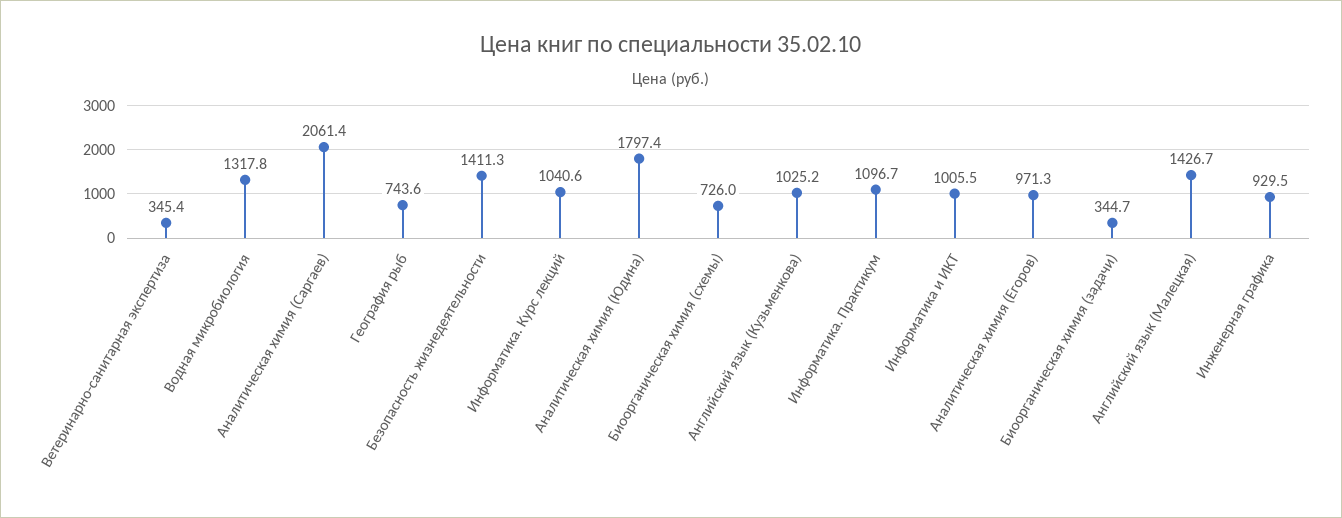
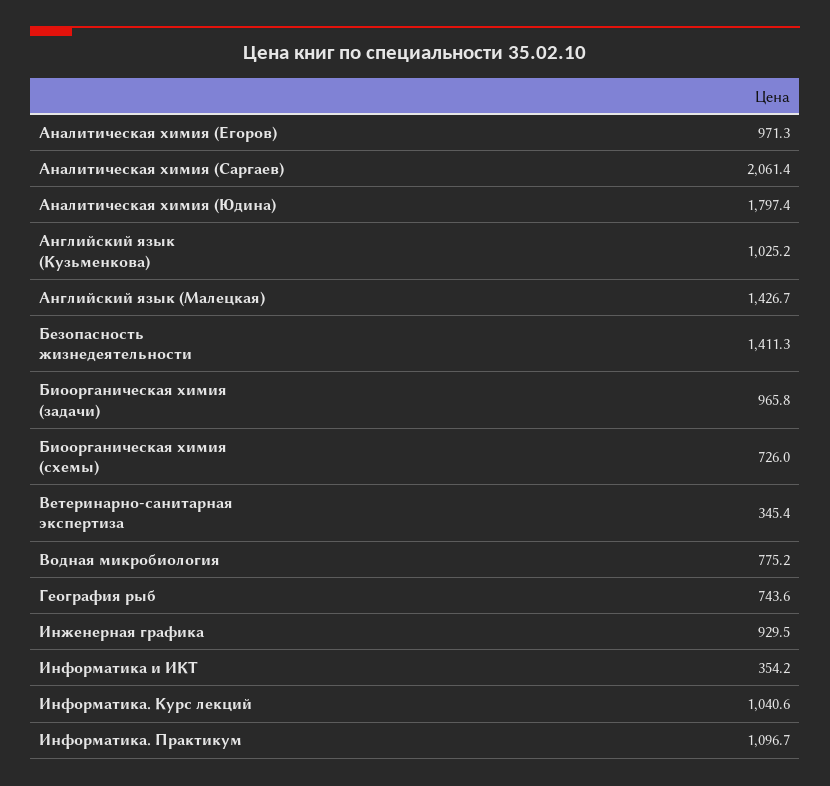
  {
    "Ветеринарно-санитарная экспертиза": 345.4,
-   "Водная микробиология": 1317.8,
+   "Водная микробиология": 775.2,
    "Аналитическая химия (Саргаев)": 2061.4,
    "География рыб": 743.6,
    "Безопасность жизнедеятельности": 1411.3,
    "Информатика. Курс лекций": 1040.6,
    "Аналитическая химия (Юдина)": 1797.4,
    "Биоорганическая химия (схемы)": 726,
    "Английский язык (Кузьменкова)": 1025.2,
    "Информатика. Практикум": 1096.7,
-   "Информатика и ИКТ": 1005.5,
+   "Информатика и ИКТ": 354.2,
    "Аналитическая химия (Егоров)": 971.3,
-   "Биоорганическая химия (задачи)": 344.7,
+   "Биоорганическая химия (задачи)": 965.8,
    "Английский язык (Малецкая)": 1426.7,
    "Инженерная графика": 929.5
  }

